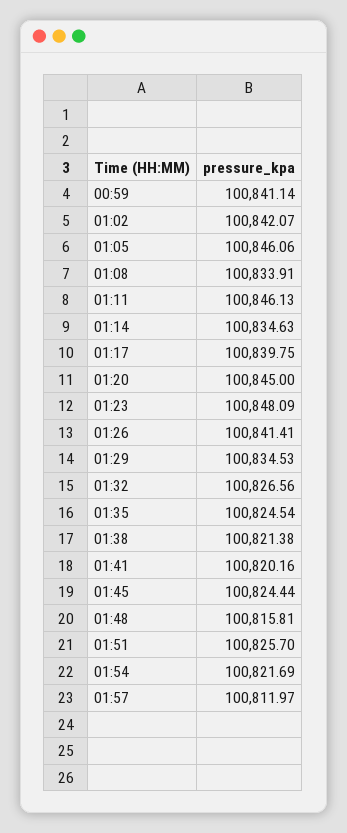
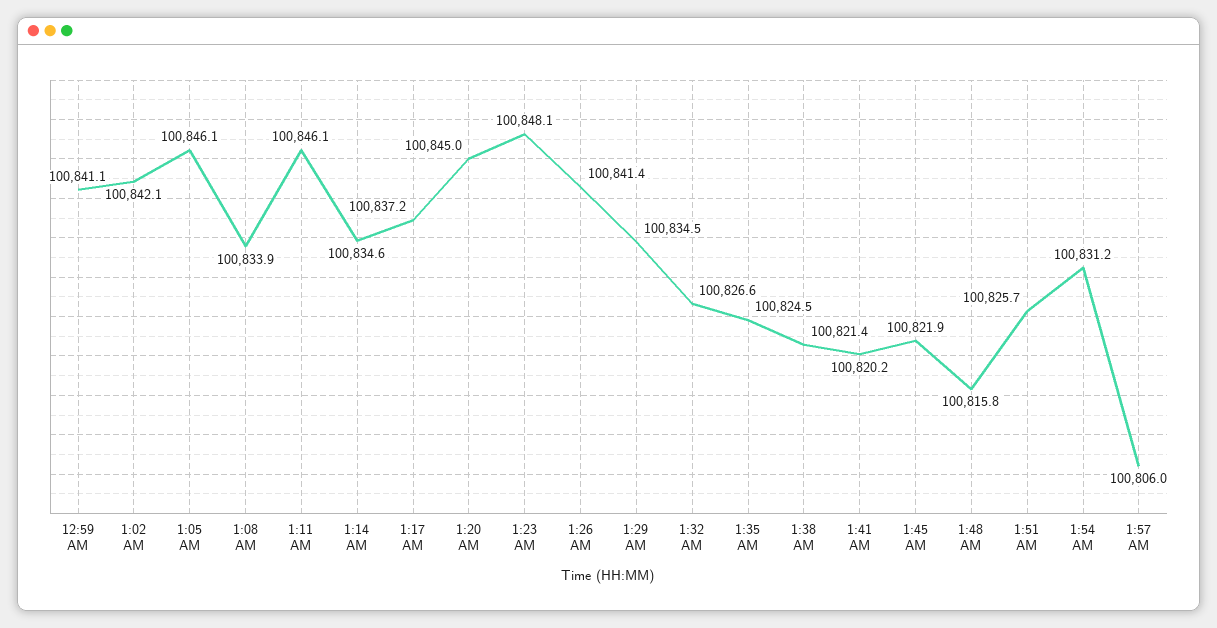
  {
    "00:59": 100841.14,
    "01:02": 100842.07,
    "01:05": 100846.06,
    "01:08": 100833.91,
    "01:11": 100846.13,
    "01:14": 100834.63,
-   "01:17": 100839.75,
+   "01:17": 100837.2,
    "01:20": 100845,
    "01:23": 100848.09,
    "01:26": 100841.41,
    "01:29": 100834.53,
    "01:32": 100826.56,
    "01:35": 100824.54,
    "01:38": 100821.38,
    "01:41": 100820.16,
-   "01:45": 100824.44,
+   "01:45": 100821.9,
    "01:48": 100815.81,
    "01:51": 100825.7,
-   "01:54": 100821.69,
+   "01:54": 100831.2,
-   "01:57": 100811.97
+   "01:57": 100806
  }

